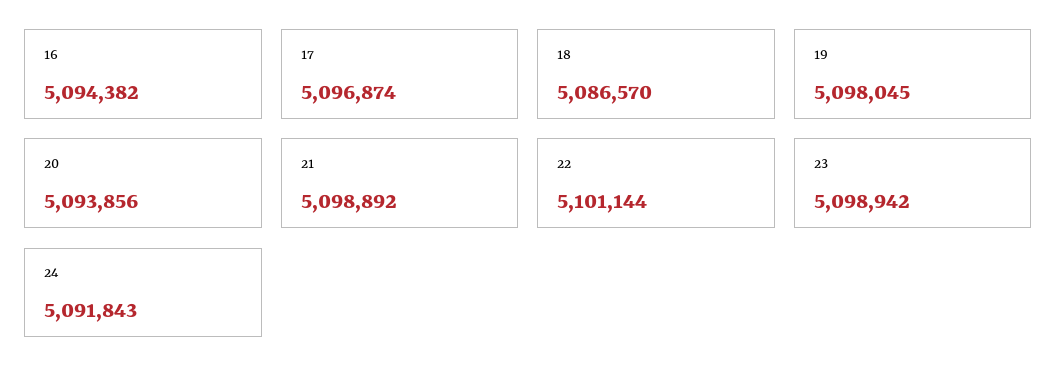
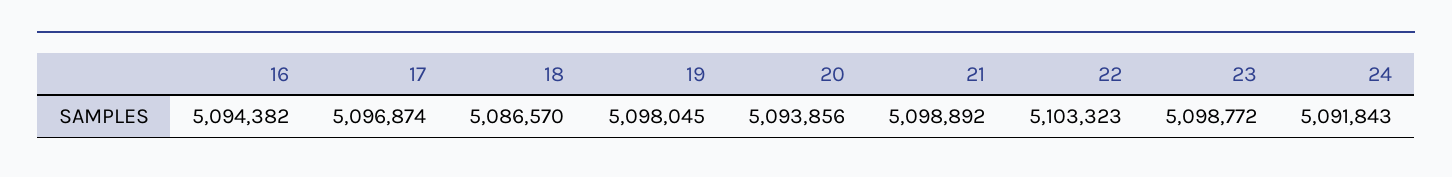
  {
    "16": 5094382,
    "17": 5096874,
    "18": 5086570,
    "19": 5098045,
    "20": 5093856,
    "21": 5098892,
-   "22": 5101144,
+   "22": 5103323,
-   "23": 5098942,
+   "23": 5098772,
    "24": 5091843
  }

